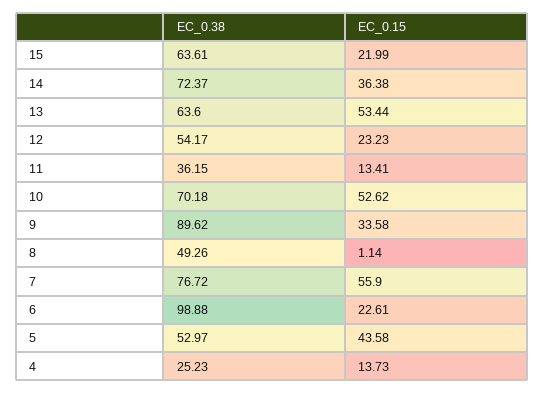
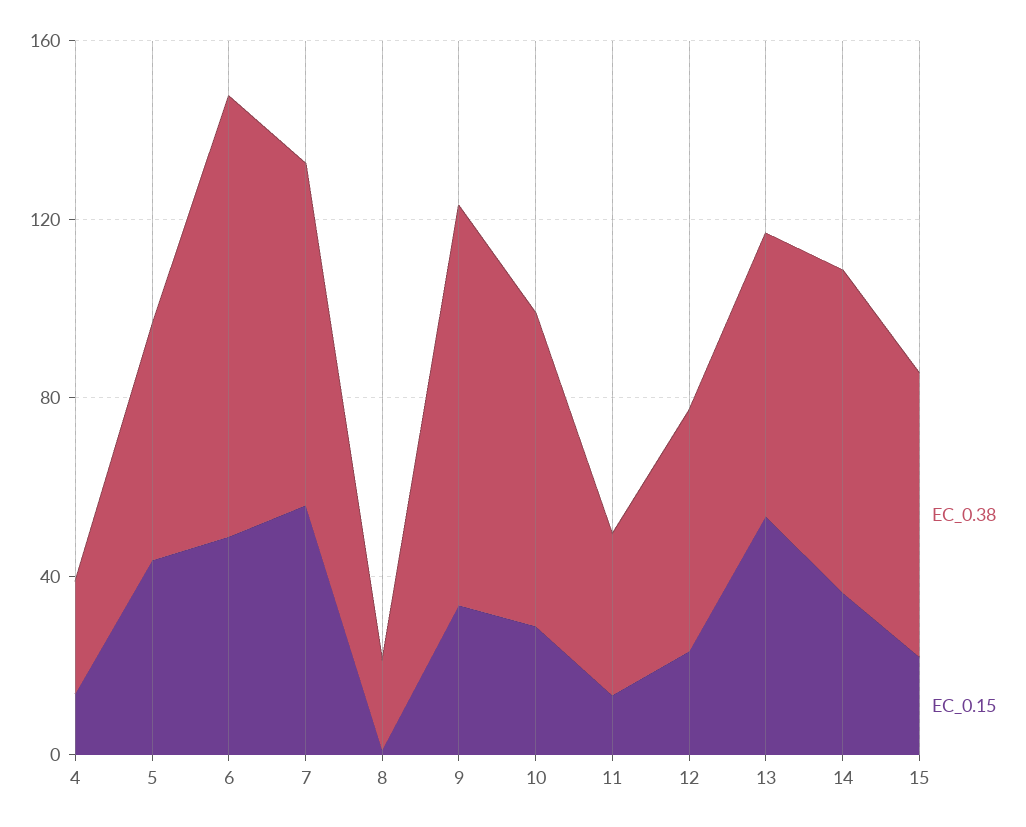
  {
    "EC_0.38": {
      "15": 63.61,
      "14": 72.37,
      "13": 63.6,
      "12": 54.17,
      "11": 36.15,
      "10": 70.18,
      "9": 89.62,
-     "8": 49.26,
+     "8": 20,
      "7": 76.72,
      "6": 98.88,
      "5": 52.97,
      "4": 25.23
    },
    "EC_0.15": {
      "15": 21.99,
      "14": 36.38,
      "13": 53.44,
      "12": 23.23,
      "11": 13.41,
-     "10": 52.62,
+     "10": 30,
      "9": 33.58,
      "8": 1.14,
      "7": 55.9,
-     "6": 22.61,
+     "6": 50,
      "5": 43.58,
      "4": 13.73
    }
  }

